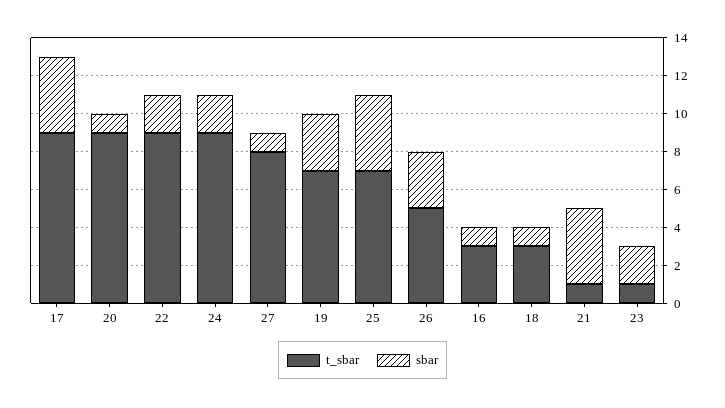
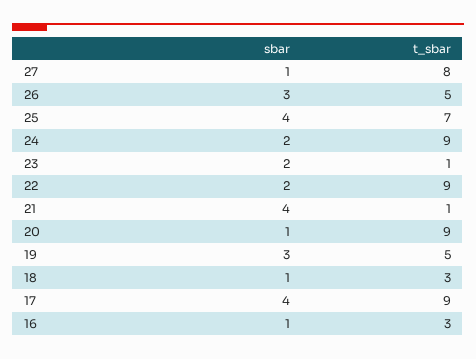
  {
    "t_sbar": {
      "17": 9,
      "20": 9,
      "22": 9,
      "24": 9,
      "27": 8,
-     "19": 7,
+     "19": 5,
      "25": 7,
      "26": 5,
      "16": 3,
      "18": 3,
      "21": 1,
      "23": 1
    },
    "sbar": {
      "17": 4,
      "20": 1,
      "22": 2,
      "24": 2,
      "27": 1,
      "19": 3,
      "25": 4,
      "26": 3,
      "16": 1,
      "18": 1,
      "21": 4,
      "23": 2
    }
  }

